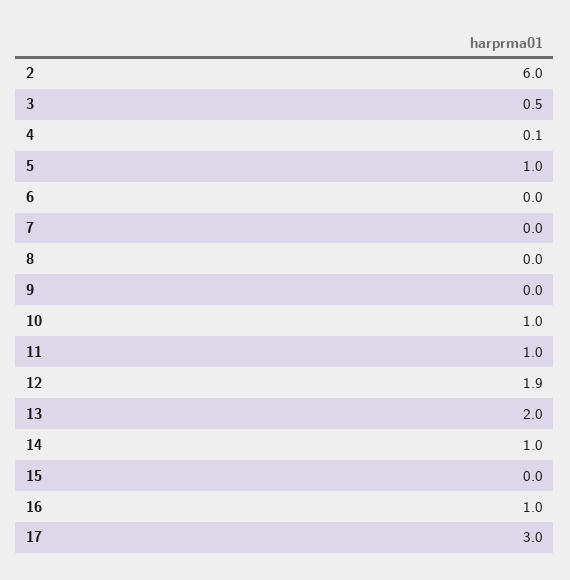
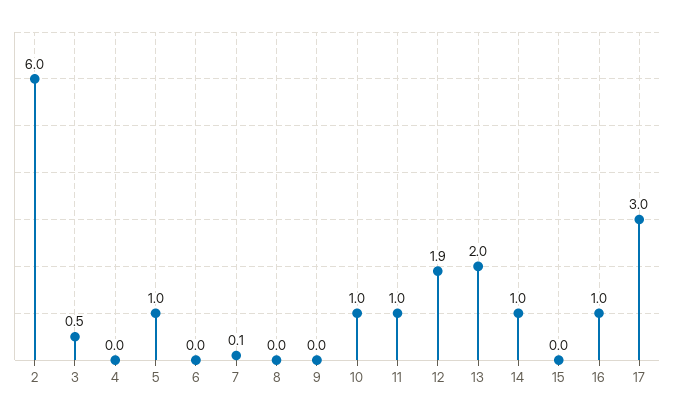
  {
    "2": 6,
    "3": 0.5,
-   "4": 0.1,
+   "4": 0,
    "5": 1,
    "6": 0,
-   "7": 0,
+   "7": 0.1,
    "8": 0,
    "9": 0,
    "10": 1,
    "11": 1,
    "12": 1.9,
    "13": 2,
    "14": 1,
    "15": 0,
    "16": 1,
    "17": 3
  }

